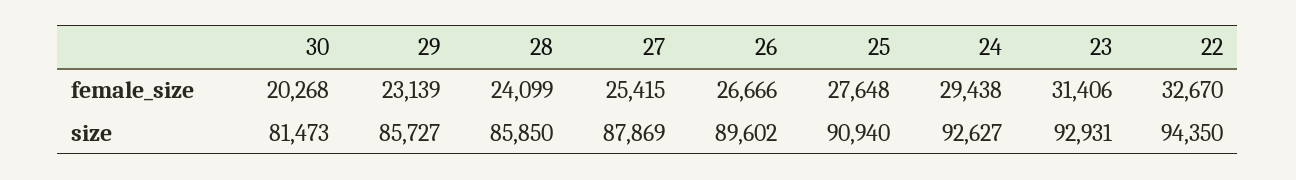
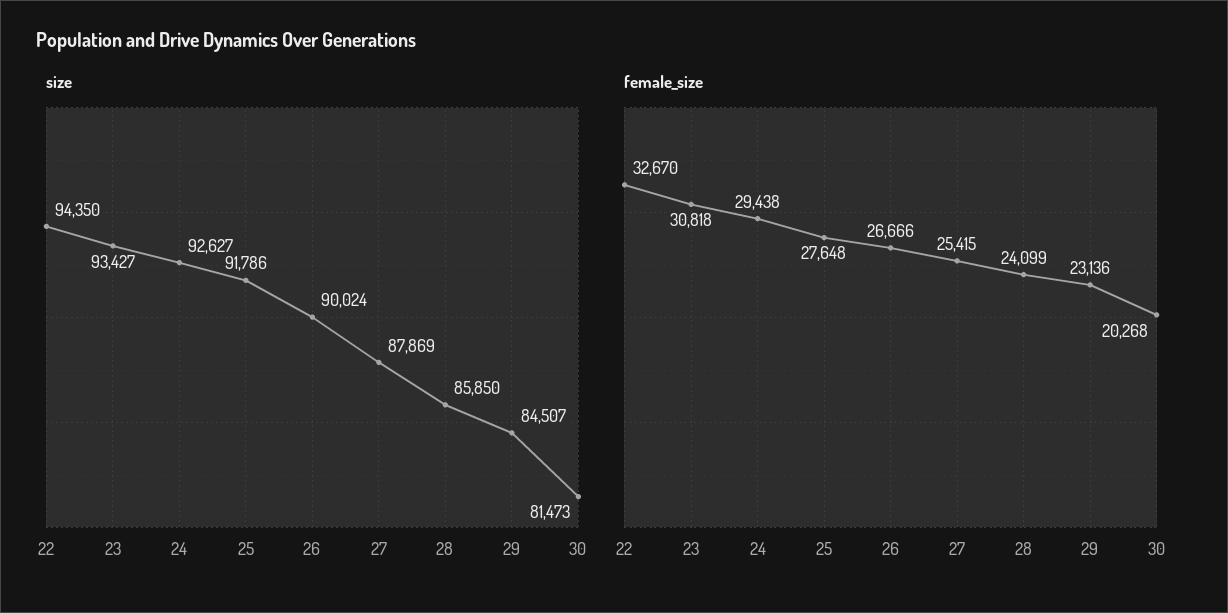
  {
    "female_size": {
      "30": 20268,
-     "29": 23139,
+     "29": 23136,
      "28": 24099,
      "27": 25415,
      "26": 26666,
      "25": 27648,
      "24": 29438,
-     "23": 31406,
+     "23": 30818,
      "22": 32670
    },
    "size": {
      "30": 81473,
-     "29": 85727,
+     "29": 84507,
      "28": 85850,
      "27": 87869,
-     "26": 89602,
+     "26": 90024,
-     "25": 90940,
+     "25": 91786,
      "24": 92627,
-     "23": 92931,
+     "23": 93427,
      "22": 94350
    }
  }

